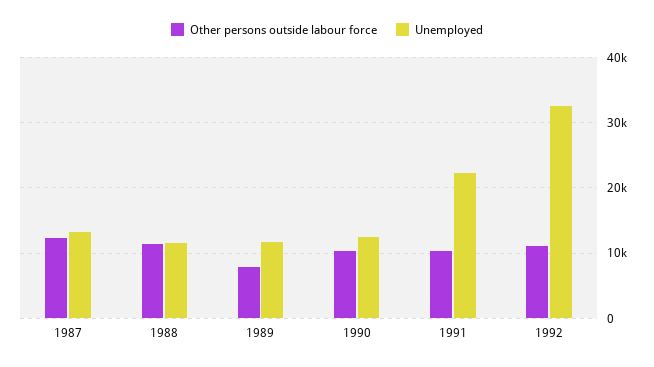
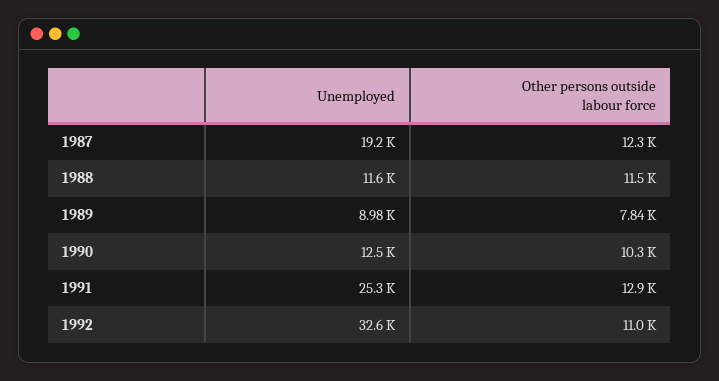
  {
    "Other persons outside labour force": {
      "1987": 12300,
      "1988": 11500,
      "1989": 7840,
      "1990": 10300,
-     "1991": 10000,
+     "1991": 12900,
      "1992": 11000
    },
    "Unemployed": {
-     "1987": 13000,
+     "1987": 19200,
      "1988": 11600,
-     "1989": 12000,
+     "1989": 8980,
      "1990": 12500,
-     "1991": 22000,
+     "1991": 25300,
      "1992": 32600
    }
  }

